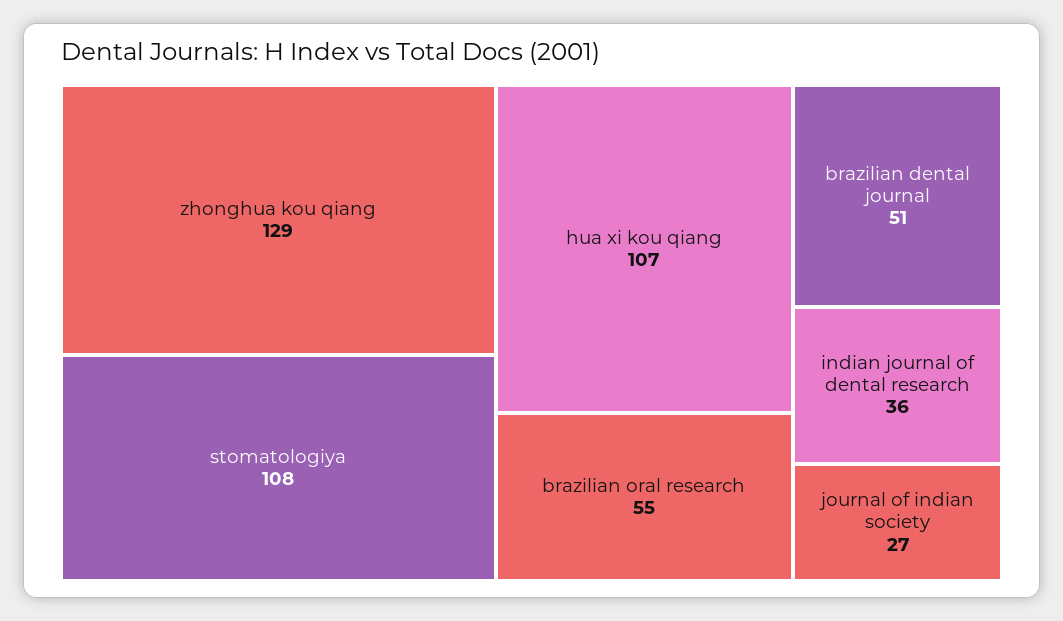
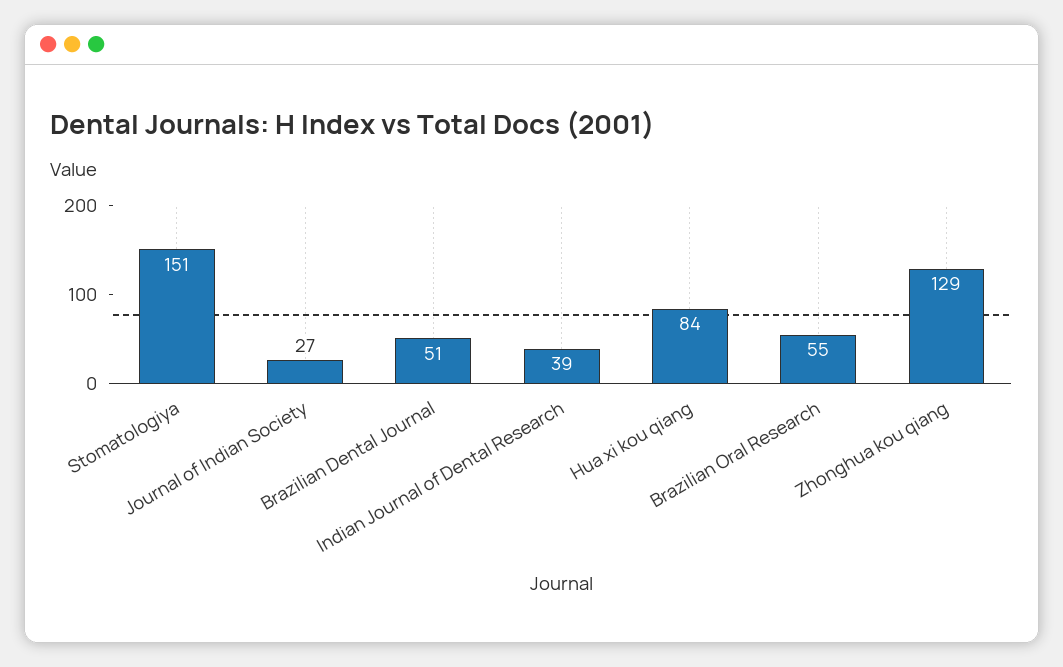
  {
    "zhonghua kou qiang": 129,
-   "stomatologiya": 108,
+   "stomatologiya": 151,
-   "hua xi kou qiang": 107,
+   "hua xi kou qiang": 84,
    "brazilian oral research": 55,
    "brazilian dental journal": 51,
-   "indian journal of dental research": 36,
+   "indian journal of dental research": 39,
    "journal of indian society": 27
  }

